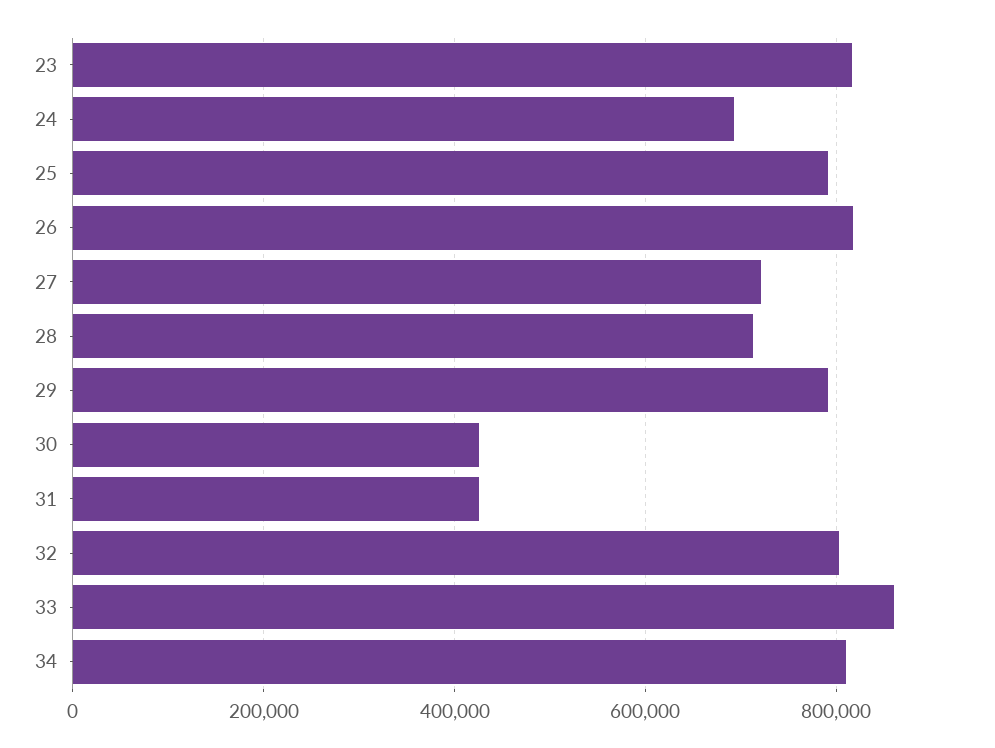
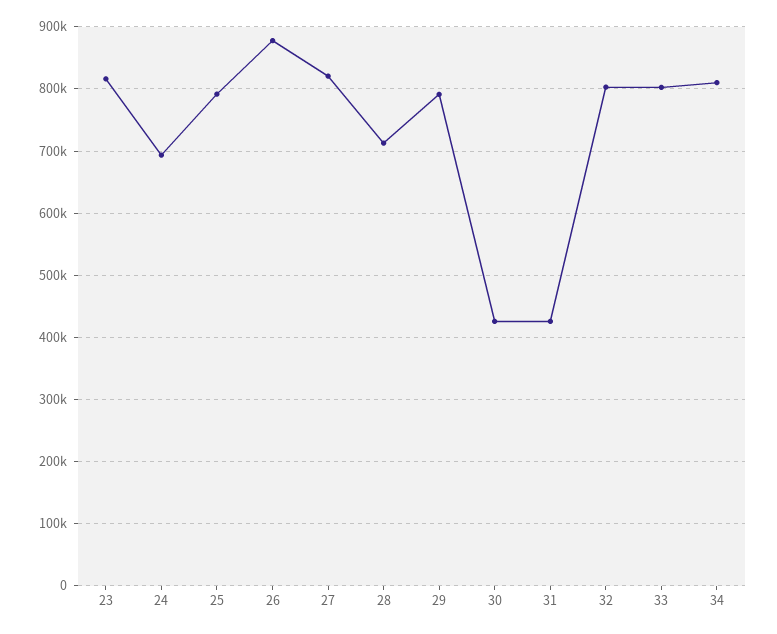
  {
    "23": 820000,
    "24": 690000,
    "25": 790000,
-   "26": 820000,
+   "26": 880000,
-   "27": 720000,
+   "27": 820000,
    "28": 710000,
    "29": 790000,
    "30": 430000,
    "31": 430000,
    "32": 800000,
-   "33": 860000,
+   "33": 800000,
    "34": 810000
  }

